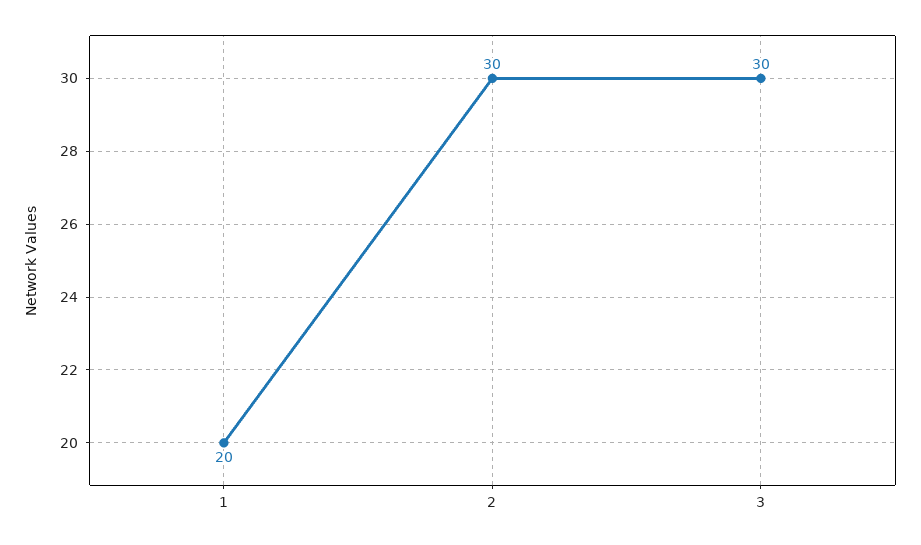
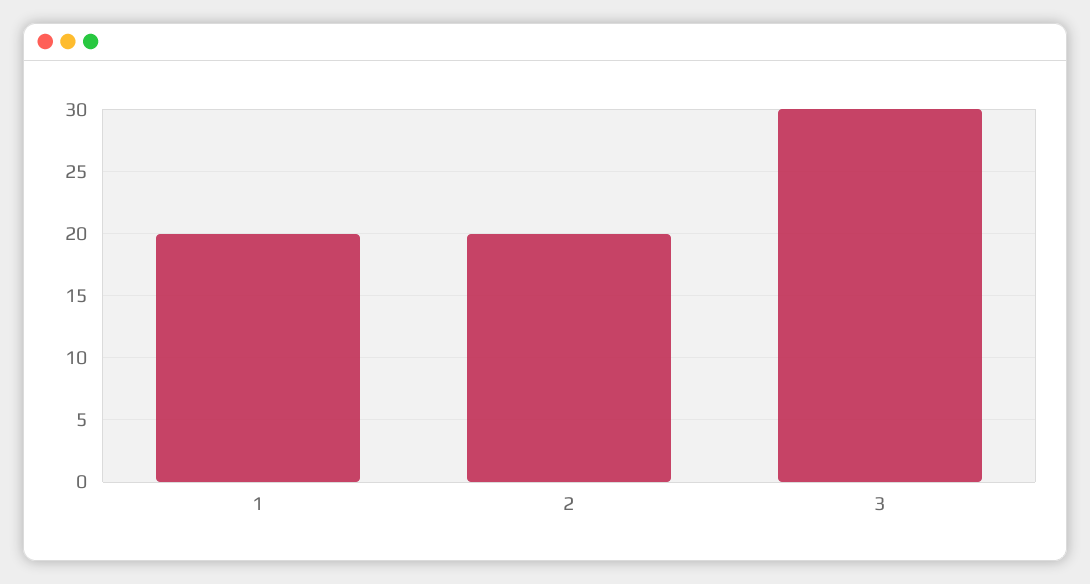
  {
    "1": 20,
-   "2": 30,
+   "2": 20,
    "3": 30
  }

